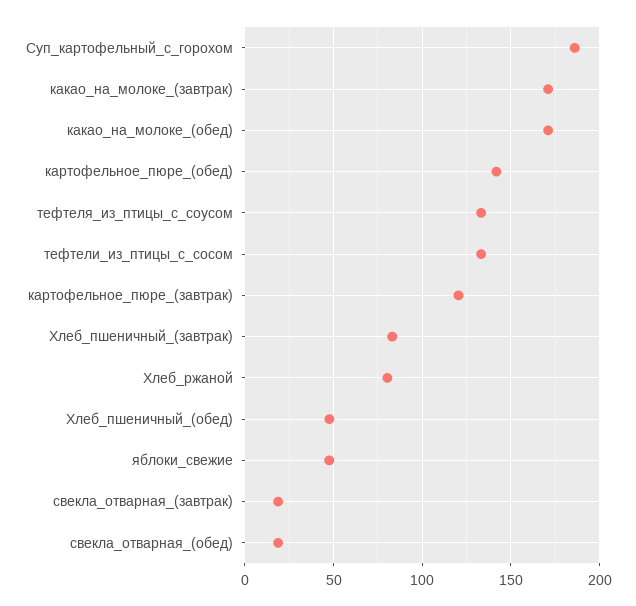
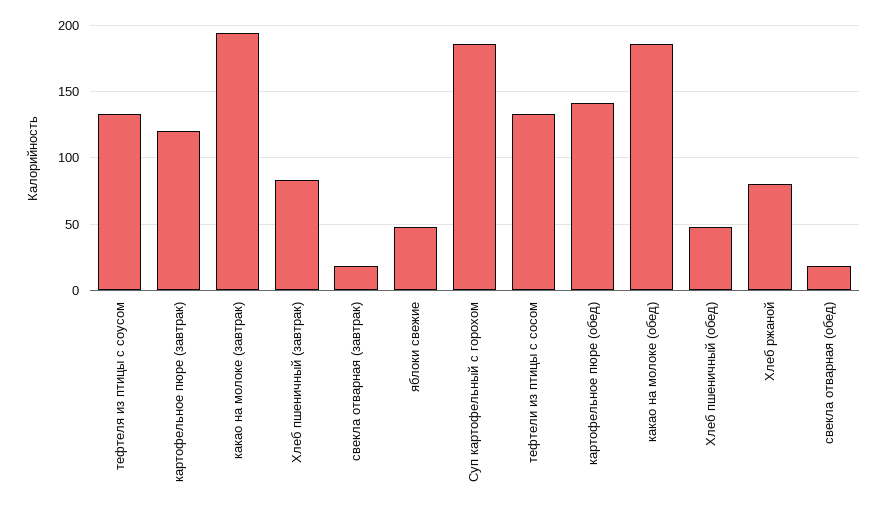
  {
    "Суп_картофельный_с_горохом": 185,
-   "какао_на_молоке_(завтрак)": 170,
+   "какао_на_молоке_(завтрак)": 195,
-   "какао_на_молоке_(обед)": 170,
+   "какао_на_молоке_(обед)": 185,
    "картофельное_пюре_(обед)": 140,
    "тефтеля_из_птицы_с_соусом": 135,
    "тефтели_из_птицы_с_сосом": 135,
    "картофельное_пюре_(завтрак)": 120,
    "Хлеб_пшеничный_(завтрак)": 85,
    "Хлеб_ржаной": 80,
    "Хлеб_пшеничный_(обед)": 50,
    "яблоки_свежие": 50,
    "свекла_отварная_(завтрак)": 20,
    "свекла_отварная_(обед)": 20
  }

